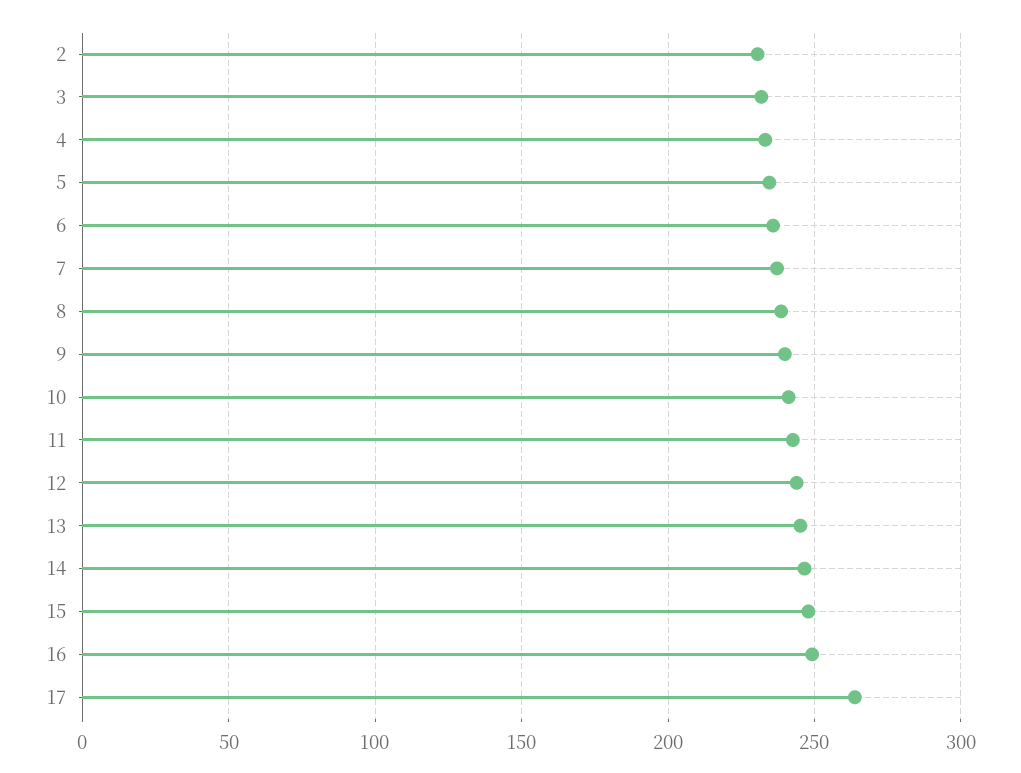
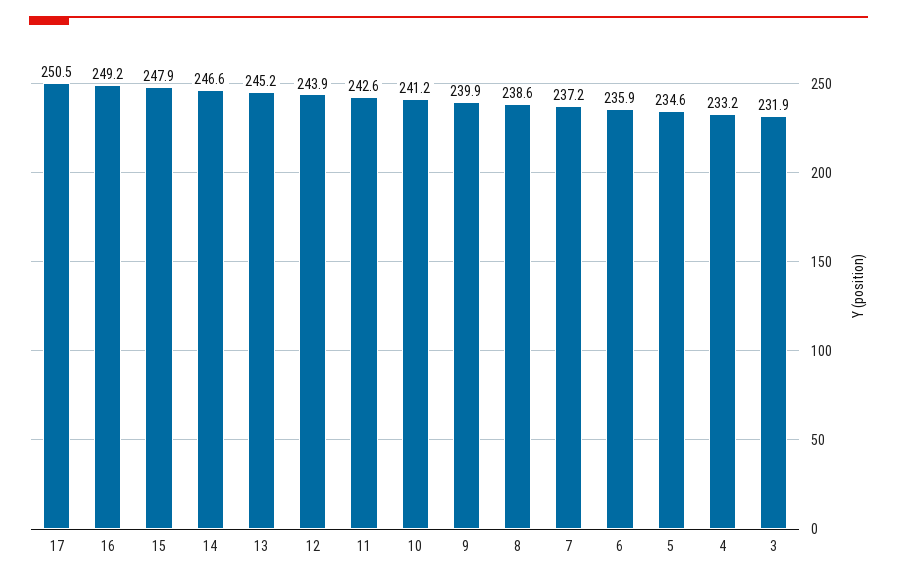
  {
-   "2": 230,
    "3": 231.9,
    "4": 233.2,
    "5": 234.6,
    "6": 235.9,
    "7": 237.2,
    "8": 238.6,
    "9": 239.9,
    "10": 241.2,
    "11": 242.6,
    "12": 243.9,
    "13": 245.2,
    "14": 246.6,
    "15": 247.9,
    "16": 249.2,
-   "17": 265
+   "17": 250.5
  }

